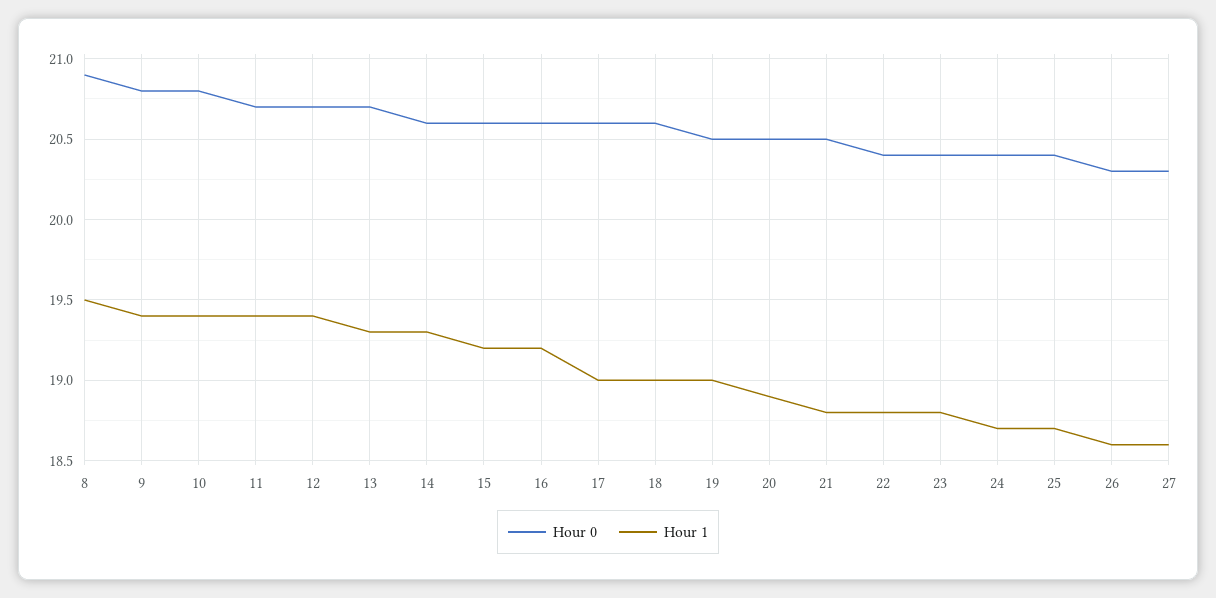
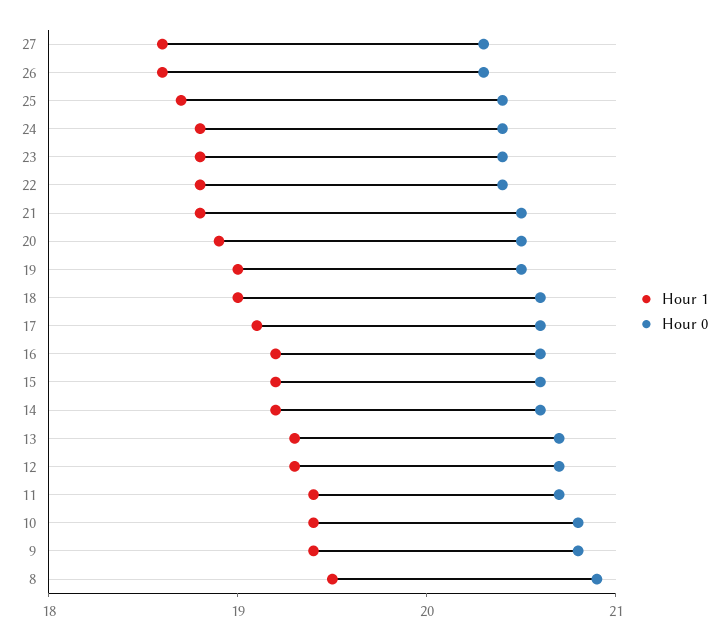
  {
    "Hour 0": {
      "8": 20.9,
      "9": 20.8,
      "10": 20.8,
      "11": 20.7,
      "12": 20.7,
      "13": 20.7,
      "14": 20.6,
      "15": 20.6,
      "16": 20.6,
      "17": 20.6,
      "18": 20.6,
      "19": 20.5,
      "20": 20.5,
      "21": 20.5,
      "22": 20.4,
      "23": 20.4,
      "24": 20.4,
      "25": 20.4,
      "26": 20.3,
      "27": 20.3
    },
    "Hour 1": {
      "8": 19.5,
      "9": 19.4,
      "10": 19.4,
      "11": 19.4,
-     "12": 19.4,
+     "12": 19.3,
      "13": 19.3,
-     "14": 19.3,
+     "14": 19.2,
      "15": 19.2,
      "16": 19.2,
-     "17": 19,
+     "17": 19.1,
      "18": 19,
      "19": 19,
      "20": 18.9,
      "21": 18.8,
      "22": 18.8,
      "23": 18.8,
-     "24": 18.7,
+     "24": 18.8,
      "25": 18.7,
      "26": 18.6,
      "27": 18.6
    }
  }

